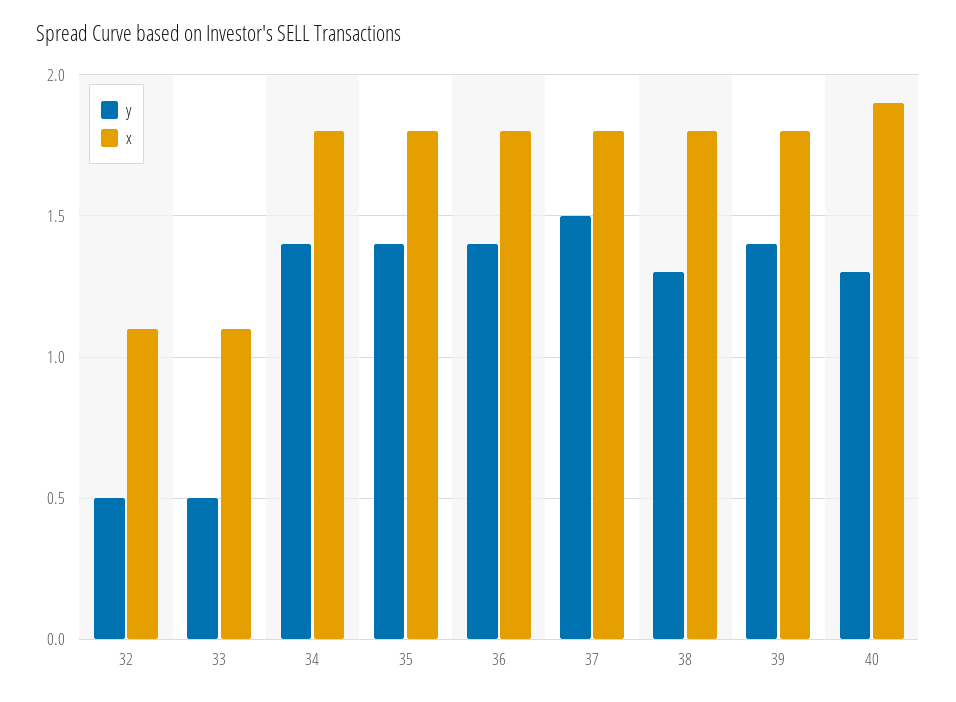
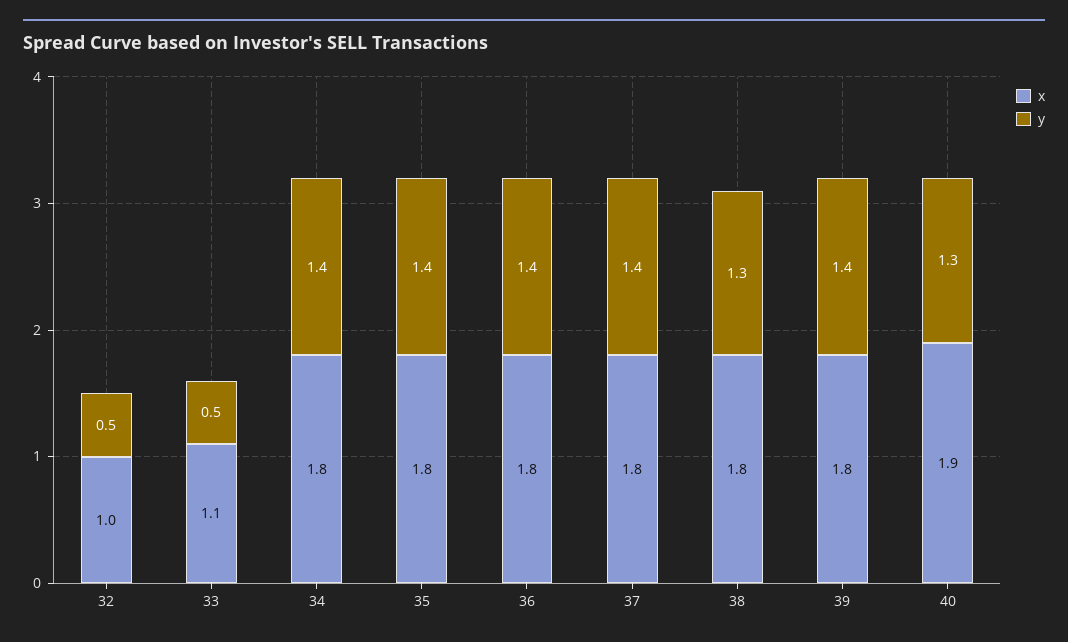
  {
    "y": {
      "32": 0.5,
      "33": 0.5,
      "34": 1.4,
      "35": 1.4,
      "36": 1.4,
-     "37": 1.5,
+     "37": 1.4,
      "38": 1.3,
      "39": 1.4,
      "40": 1.3
    },
    "x": {
-     "32": 1.1,
+     "32": 1,
      "33": 1.1,
      "34": 1.8,
      "35": 1.8,
      "36": 1.8,
      "37": 1.8,
      "38": 1.8,
      "39": 1.8,
      "40": 1.9
    }
  }

